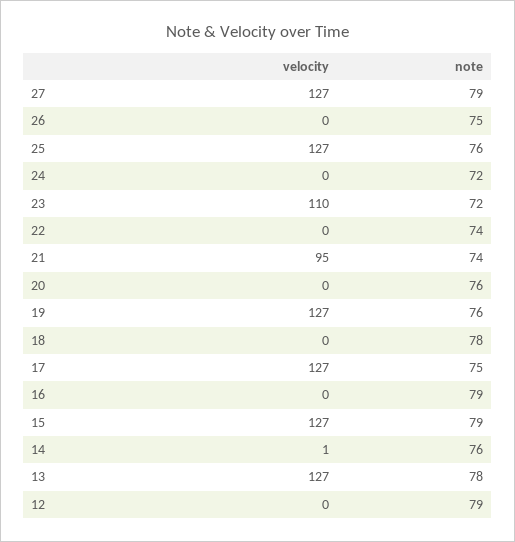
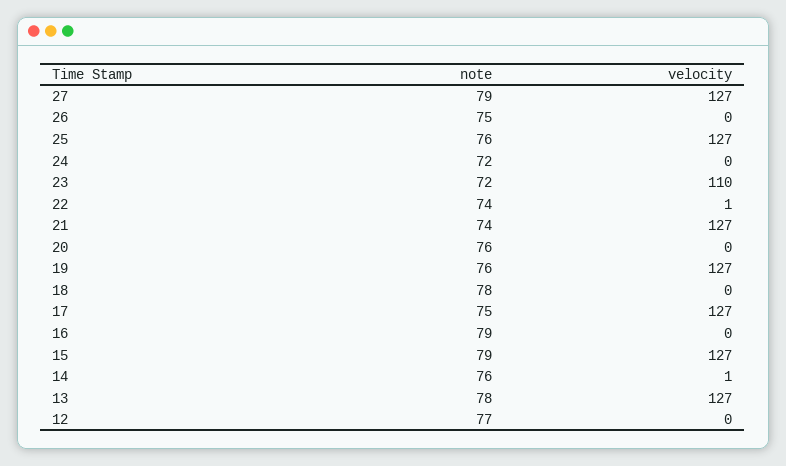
  {
    "velocity": {
      "27": 127,
      "26": 0,
      "25": 127,
      "24": 0,
      "23": 110,
-     "22": 0,
+     "22": 1,
-     "21": 95,
+     "21": 127,
      "20": 0,
      "19": 127,
      "18": 0,
      "17": 127,
      "16": 0,
      "15": 127,
      "14": 1,
      "13": 127,
      "12": 0
    },
    "note": {
      "27": 79,
      "26": 75,
      "25": 76,
      "24": 72,
      "23": 72,
      "22": 74,
      "21": 74,
      "20": 76,
      "19": 76,
      "18": 78,
      "17": 75,
      "16": 79,
      "15": 79,
      "14": 76,
      "13": 78,
-     "12": 79
+     "12": 77
    }
  }

